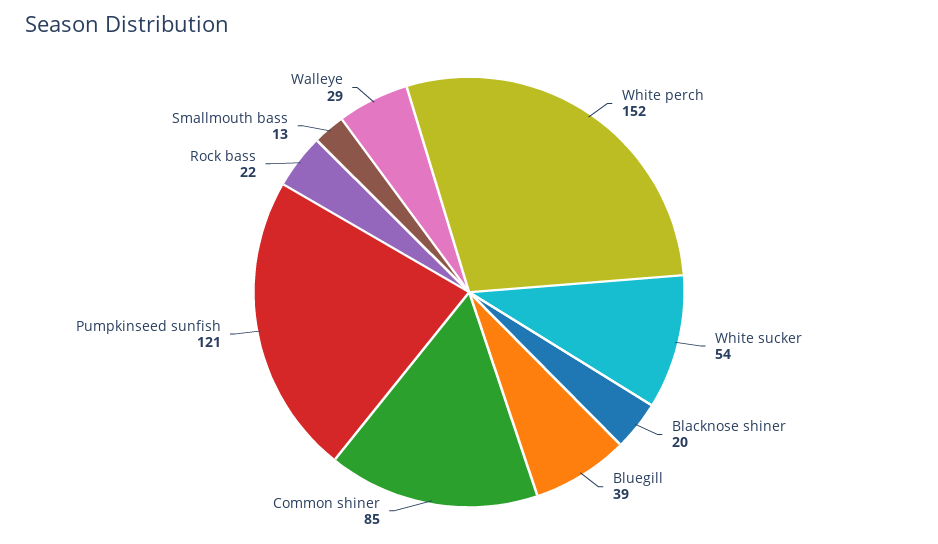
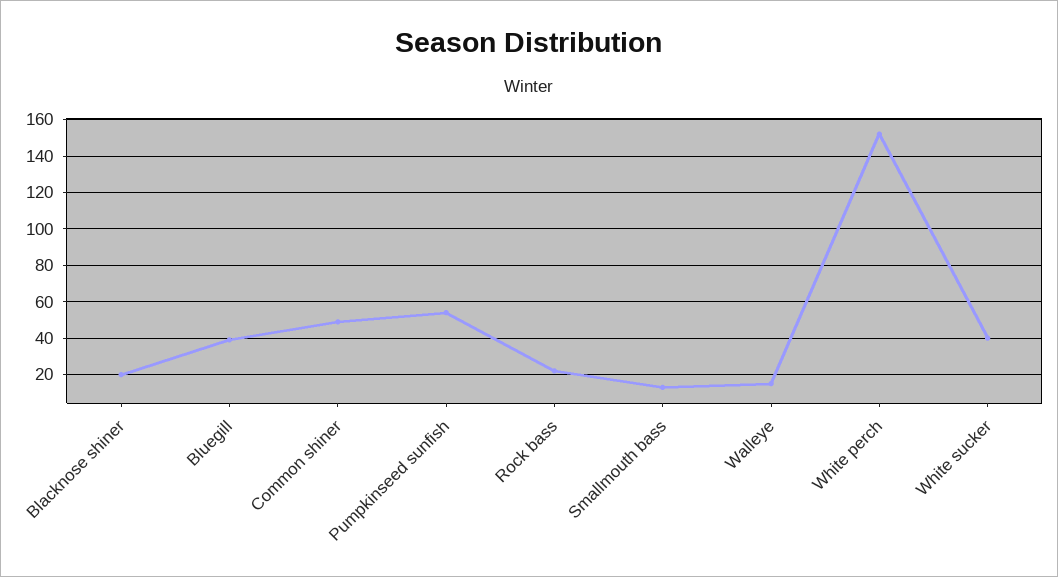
  {
    "White perch": 152,
-   "White sucker": 54,
+   "White sucker": 40,
    "Blacknose shiner": 20,
    "Bluegill": 39,
-   "Common shiner": 85,
+   "Common shiner": 50,
-   "Pumpkinseed sunfish": 121,
+   "Pumpkinseed sunfish": 55,
    "Rock bass": 22,
    "Smallmouth bass": 13,
-   "Walleye": 29
+   "Walleye": 15
  }

